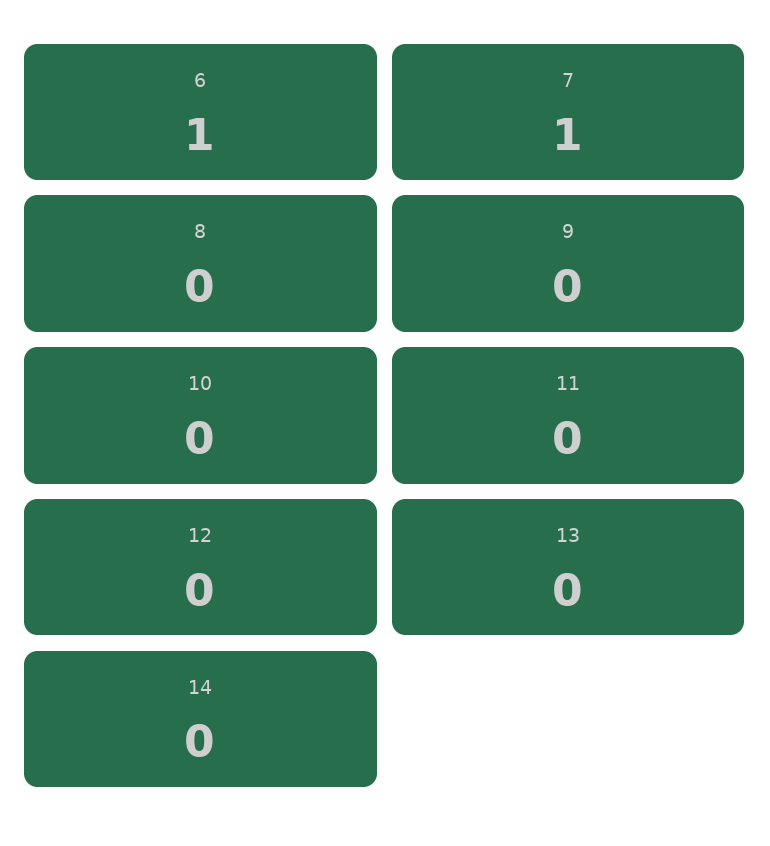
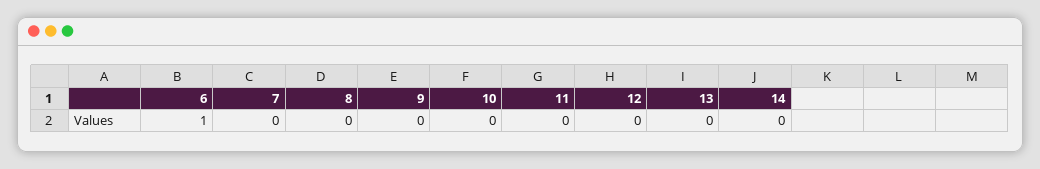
  {
    "6": 1,
-   "7": 1,
+   "7": 0,
    "8": 0,
    "9": 0,
    "10": 0,
    "11": 0,
    "12": 0,
    "13": 0,
    "14": 0
  }

